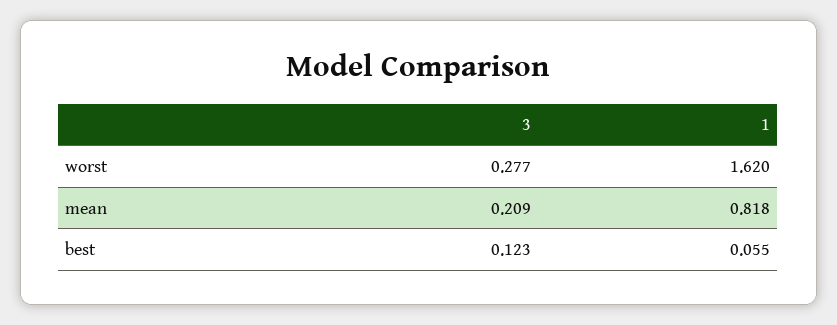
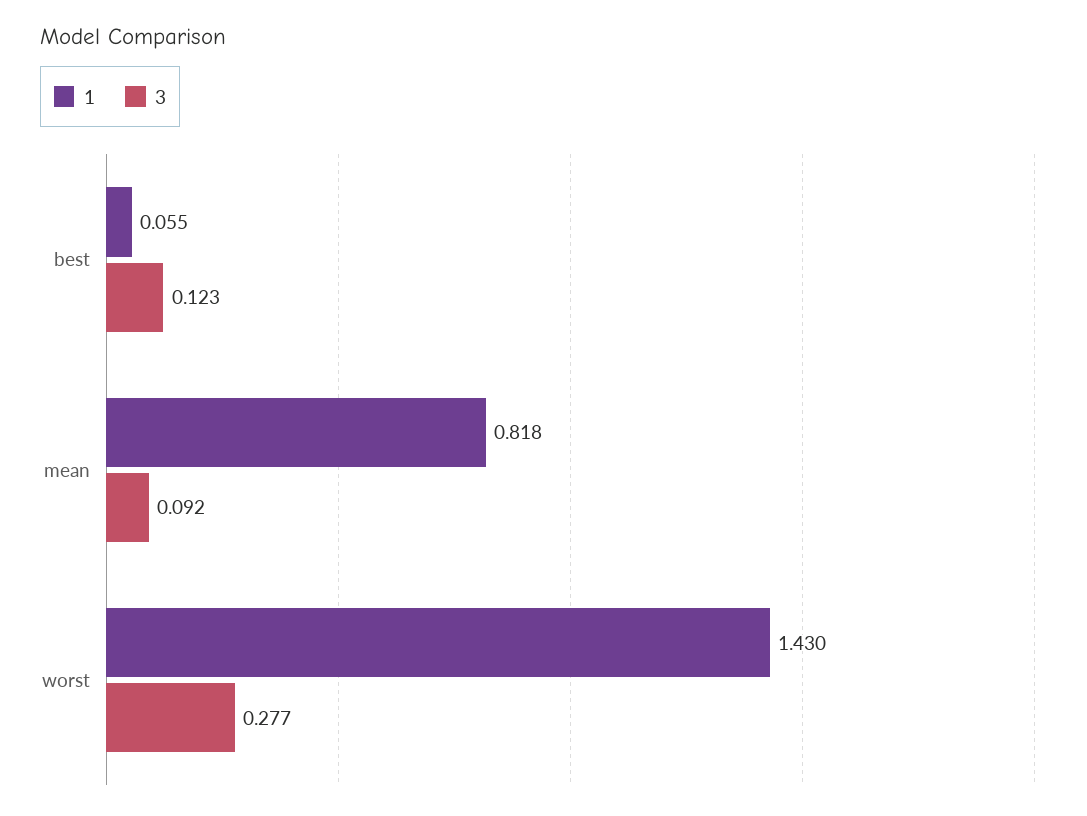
  {
    "3": {
      "worst": 0.277,
-     "mean": 0.209,
+     "mean": 0.092,
      "best": 0.123
    },
    "1": {
-     "worst": 1.62,
+     "worst": 1.43,
      "mean": 0.818,
      "best": 0.055
    }
  }

